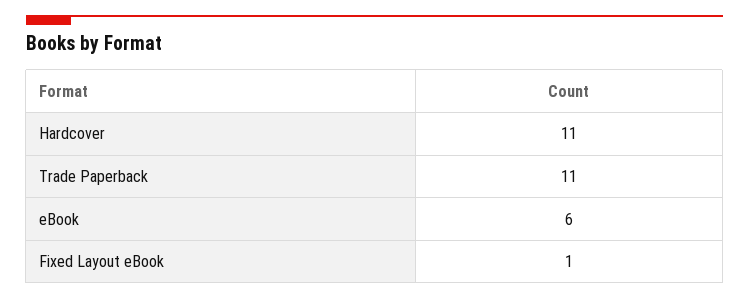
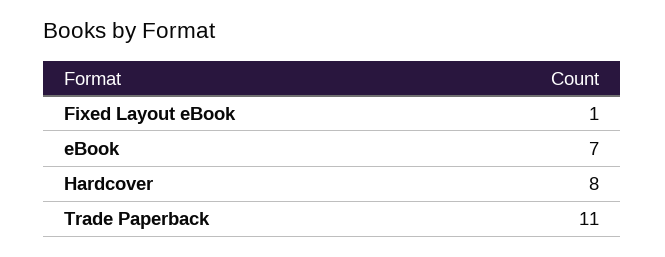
  {
-   "Hardcover": 11,
+   "Hardcover": 8,
    "Trade Paperback": 11,
-   "eBook": 6,
+   "eBook": 7,
    "Fixed Layout eBook": 1
  }

